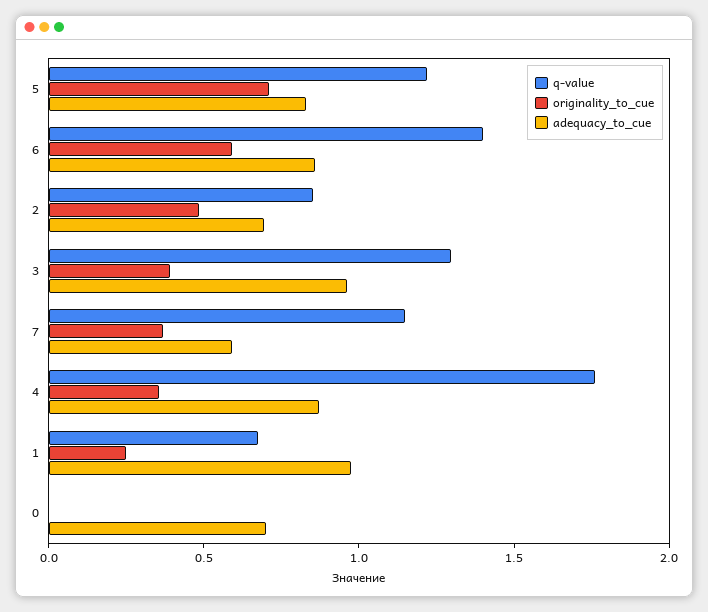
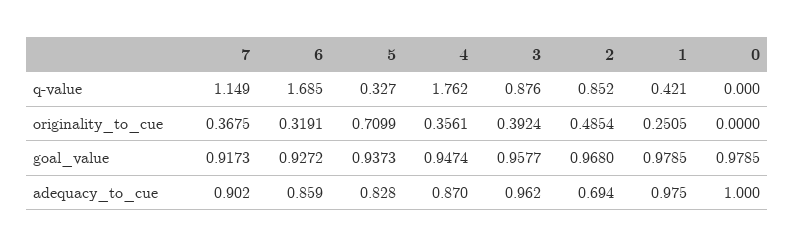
  {
    "q-value": {
-     "5": 1.2,
+     "5": 0.327,
-     "6": 1.4,
+     "6": 1.685,
      "2": 0.852,
-     "3": 1.3,
+     "3": 0.876,
      "7": 1.149,
      "4": 1.762,
-     "1": 0.7,
+     "1": 0.421,
      "0": 0
    },
    "originality_to_cue": {
      "5": 0.7099,
-     "6": 0.6,
+     "6": 0.3191,
      "2": 0.4854,
      "3": 0.3924,
      "7": 0.3675,
      "4": 0.3561,
      "1": 0.2505,
      "0": 0
    },
    "adequacy_to_cue": {
      "5": 0.828,
      "6": 0.859,
      "2": 0.694,
      "3": 0.962,
-     "7": 0.6,
+     "7": 0.902,
      "4": 0.87,
      "1": 0.975,
-     "0": 0.7
+     "0": 1
-   }
+   },
+   "goal_value": {
+     "7": 0.9173,
+     "6": 0.9272,
+     "5": 0.9373,
+     "4": 0.9474,
+     "3": 0.9577,
+     "2": 0.968,
+     "1": 0.9785,
+     "0": 0.9785
+   }
  }

